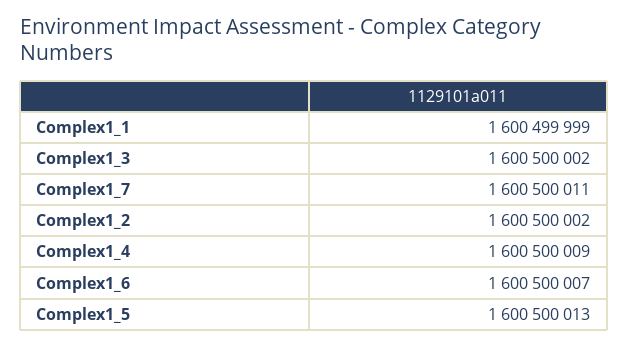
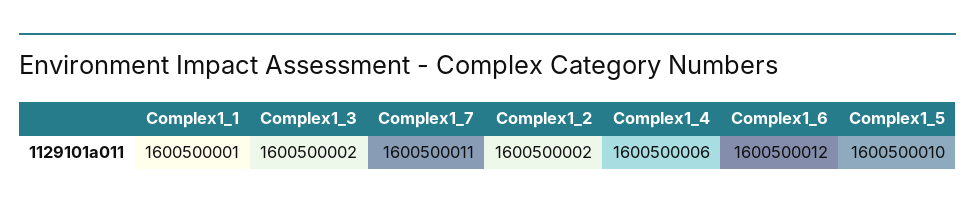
  {
-   "Complex1_1": 1600499999,
+   "Complex1_1": 1600500001,
    "Complex1_3": 1600500002,
    "Complex1_7": 1600500011,
    "Complex1_2": 1600500002,
-   "Complex1_4": 1600500009,
+   "Complex1_4": 1600500006,
-   "Complex1_6": 1600500007,
+   "Complex1_6": 1600500012,
-   "Complex1_5": 1600500013
+   "Complex1_5": 1600500010
  }

